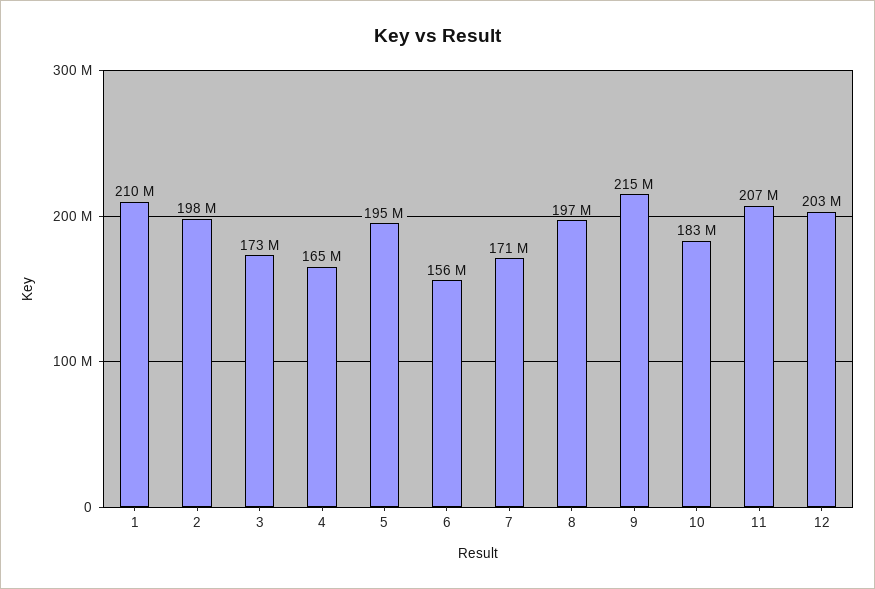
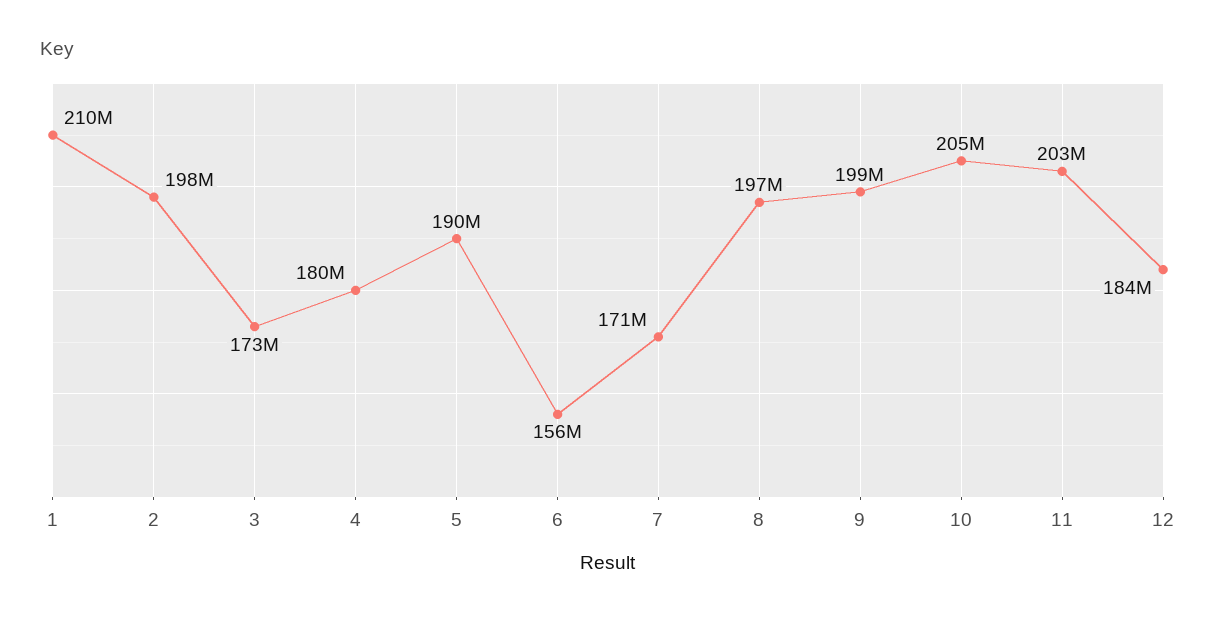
  {
    "1": 210000000,
    "2": 198000000,
    "3": 173000000,
-   "4": 165000000,
+   "4": 180000000,
-   "5": 195000000,
+   "5": 190000000,
    "6": 156000000,
    "7": 171000000,
    "8": 197000000,
-   "9": 215000000,
+   "9": 199000000,
-   "10": 183000000,
+   "10": 205000000,
-   "11": 207000000,
+   "11": 203000000,
-   "12": 203000000
+   "12": 184000000
  }

